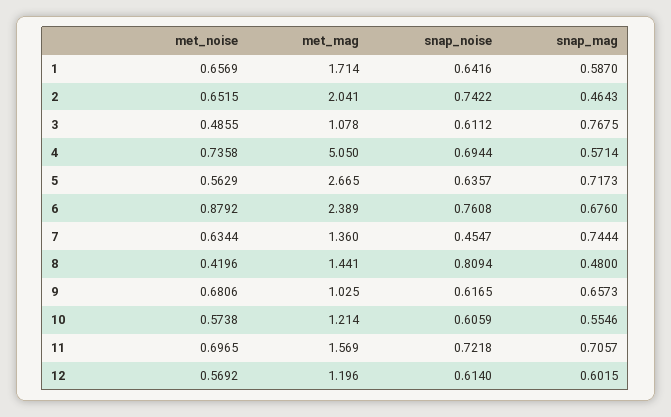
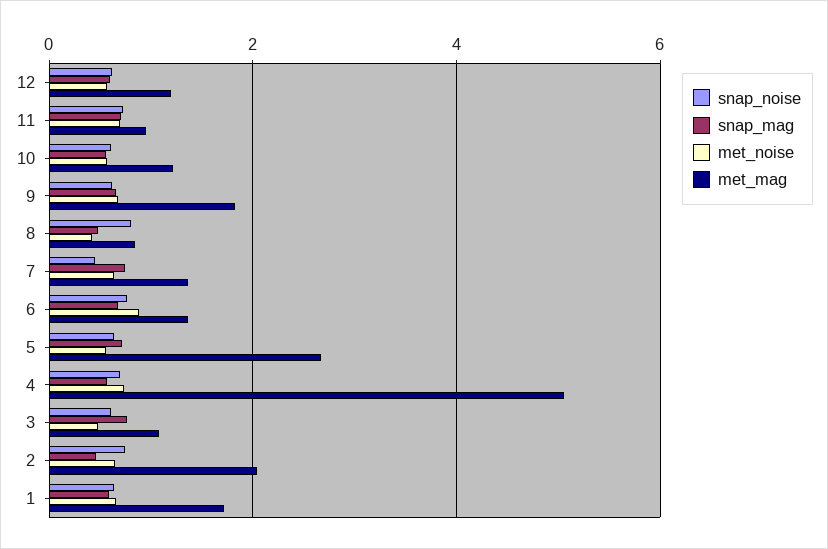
  {
    "met_noise": {
      "1": 0.6569,
      "2": 0.6515,
      "3": 0.4855,
      "4": 0.7358,
      "5": 0.5629,
      "6": 0.8792,
      "7": 0.6344,
      "8": 0.4196,
      "9": 0.6806,
      "10": 0.5738,
      "11": 0.6965,
      "12": 0.5692
    },
    "met_mag": {
      "1": 1.714,
      "2": 2.041,
      "3": 1.078,
      "4": 5.05,
      "5": 2.665,
-     "6": 2.389,
+     "6": 1.4,
      "7": 1.36,
-     "8": 1.441,
+     "8": 0.8,
-     "9": 1.025,
+     "9": 1.8,
      "10": 1.214,
-     "11": 1.569,
+     "11": 1,
      "12": 1.196
    },
    "snap_noise": {
      "1": 0.6416,
      "2": 0.7422,
      "3": 0.6112,
      "4": 0.6944,
      "5": 0.6357,
      "6": 0.7608,
      "7": 0.4547,
      "8": 0.8094,
      "9": 0.6165,
      "10": 0.6059,
      "11": 0.7218,
      "12": 0.614
    },
    "snap_mag": {
      "1": 0.587,
      "2": 0.4643,
      "3": 0.7675,
      "4": 0.5714,
      "5": 0.7173,
      "6": 0.676,
      "7": 0.7444,
      "8": 0.48,
      "9": 0.6573,
      "10": 0.5546,
      "11": 0.7057,
      "12": 0.6015
    }
  }

